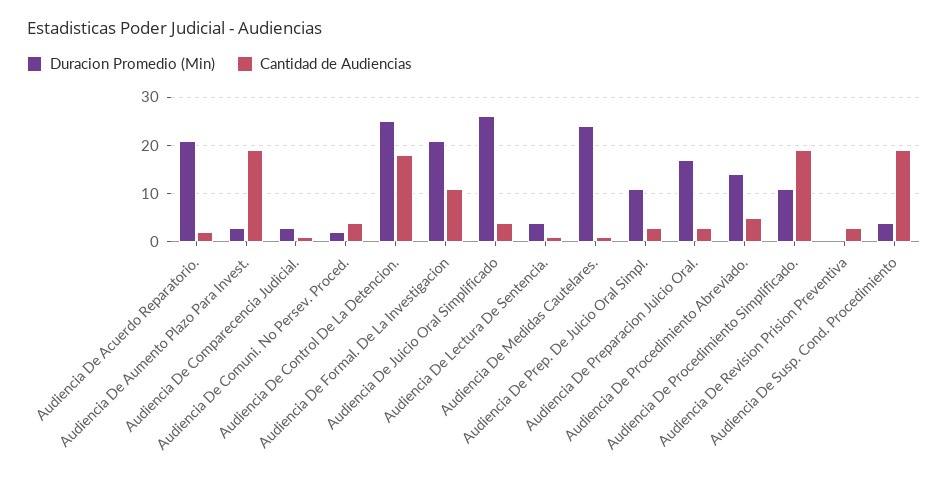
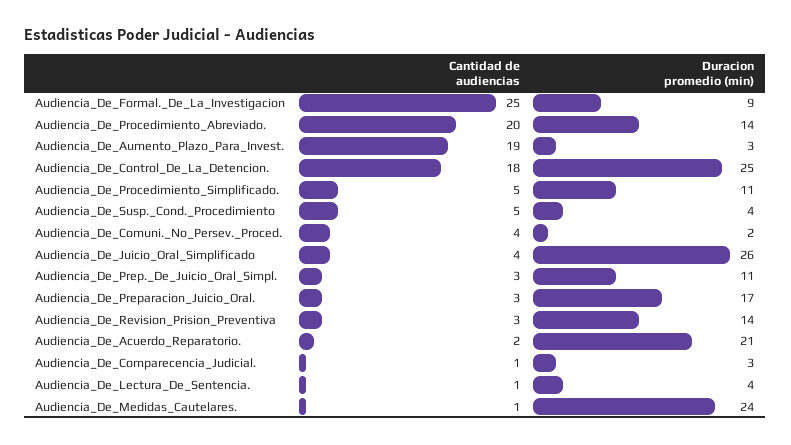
  {
    "Duracion Promedio (Min)": {
      "Audiencia De Acuerdo Reparatorio.": 21,
      "Audiencia De Aumento Plazo Para Invest.": 3,
      "Audiencia De Comparecencia Judicial.": 3,
      "Audiencia De Comuni. No Persev. Proced.": 2,
      "Audiencia De Control De La Detencion.": 25,
-     "Audiencia De Formal. De La Investigacion": 20,
+     "Audiencia De Formal. De La Investigacion": 9,
      "Audiencia De Juicio Oral Simplificado": 26,
      "Audiencia De Lectura De Sentencia.": 4,
      "Audiencia De Medidas Cautelares.": 24,
      "Audiencia De Prep. De Juicio Oral Simpl.": 11,
      "Audiencia De Preparacion Juicio Oral.": 17,
      "Audiencia De Procedimiento Abreviado.": 14,
      "Audiencia De Procedimiento Simplificado.": 11,
-     "Audiencia De Revision Prision Preventiva": 0,
+     "Audiencia De Revision Prision Preventiva": 14,
      "Audiencia De Susp. Cond. Procedimiento": 4
    },
    "Cantidad de Audiencias": {
      "Audiencia De Acuerdo Reparatorio.": 2,
      "Audiencia De Aumento Plazo Para Invest.": 19,
      "Audiencia De Comparecencia Judicial.": 1,
      "Audiencia De Comuni. No Persev. Proced.": 4,
      "Audiencia De Control De La Detencion.": 18,
-     "Audiencia De Formal. De La Investigacion": 10,
+     "Audiencia De Formal. De La Investigacion": 25,
      "Audiencia De Juicio Oral Simplificado": 4,
      "Audiencia De Lectura De Sentencia.": 1,
      "Audiencia De Medidas Cautelares.": 1,
      "Audiencia De Prep. De Juicio Oral Simpl.": 3,
      "Audiencia De Preparacion Juicio Oral.": 3,
-     "Audiencia De Procedimiento Abreviado.": 5,
+     "Audiencia De Procedimiento Abreviado.": 20,
-     "Audiencia De Procedimiento Simplificado.": 20,
+     "Audiencia De Procedimiento Simplificado.": 5,
      "Audiencia De Revision Prision Preventiva": 3,
-     "Audiencia De Susp. Cond. Procedimiento": 20
+     "Audiencia De Susp. Cond. Procedimiento": 5
    }
  }

